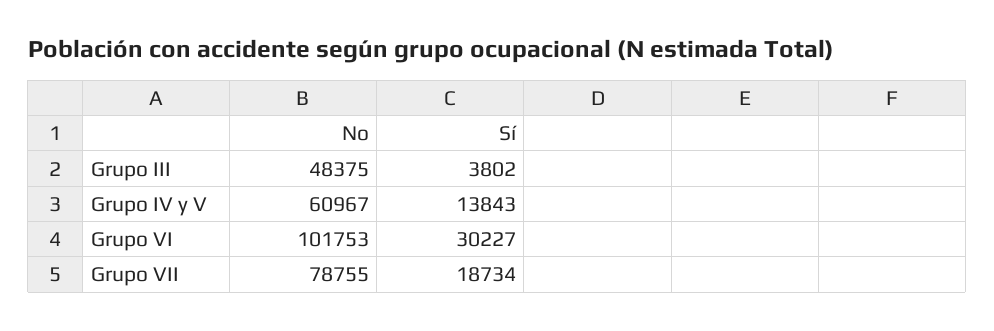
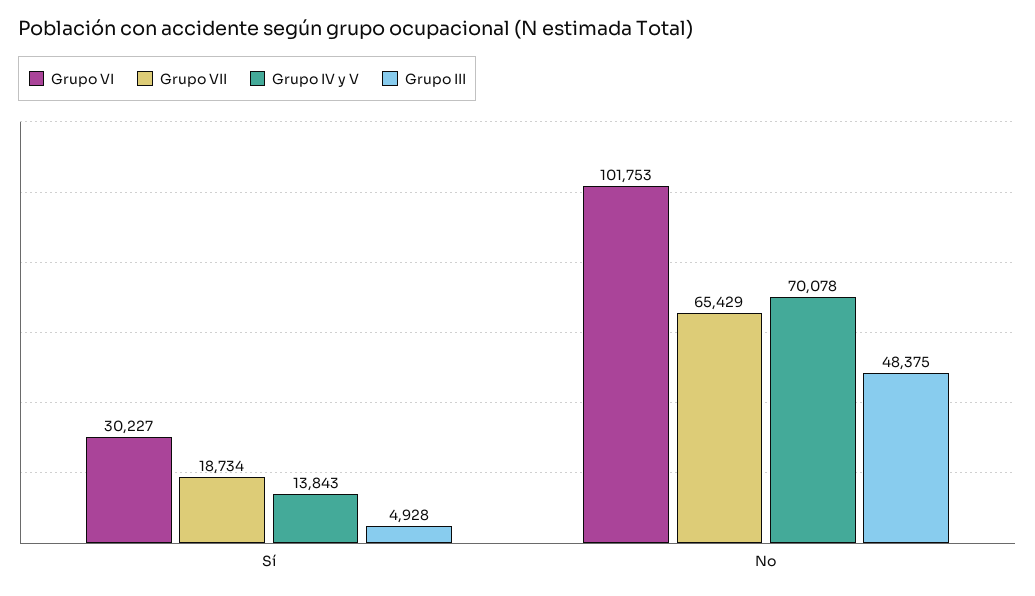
  {
    "Grupo III": {
      "No": 48375,
-     "Sí": 3802
+     "Sí": 4928
    },
    "Grupo IV y V": {
-     "No": 60967,
+     "No": 70078,
      "Sí": 13843
    },
    "Grupo VI": {
      "No": 101753,
      "Sí": 30227
    },
    "Grupo VII": {
-     "No": 78755,
+     "No": 65429,
      "Sí": 18734
    }
  }

